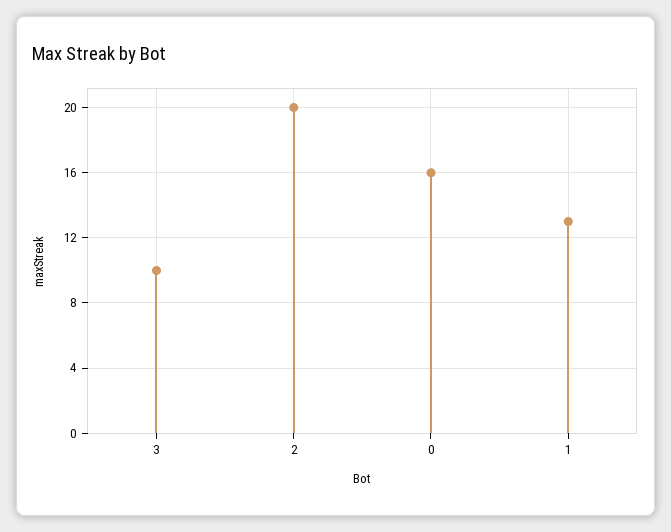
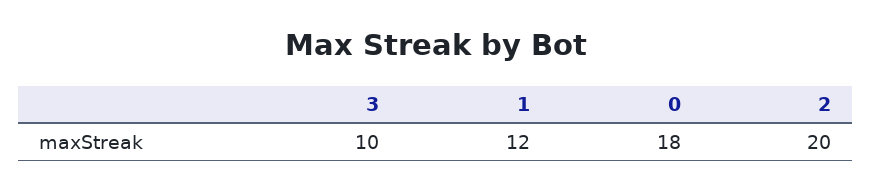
  {
    "3": 10,
    "2": 20,
-   "0": 16,
+   "0": 18,
-   "1": 13
+   "1": 12
  }

